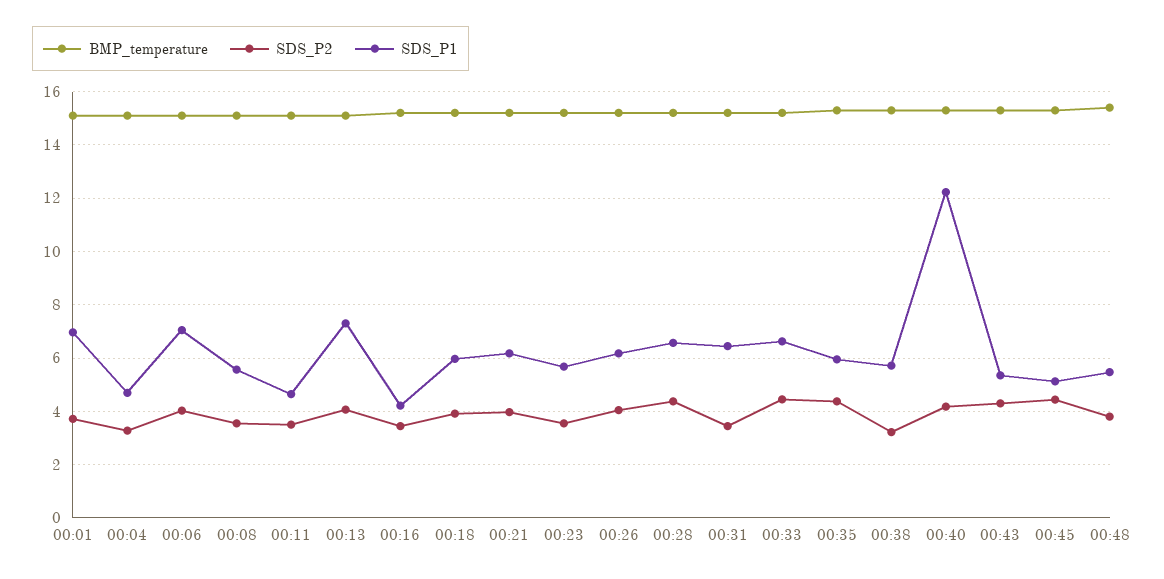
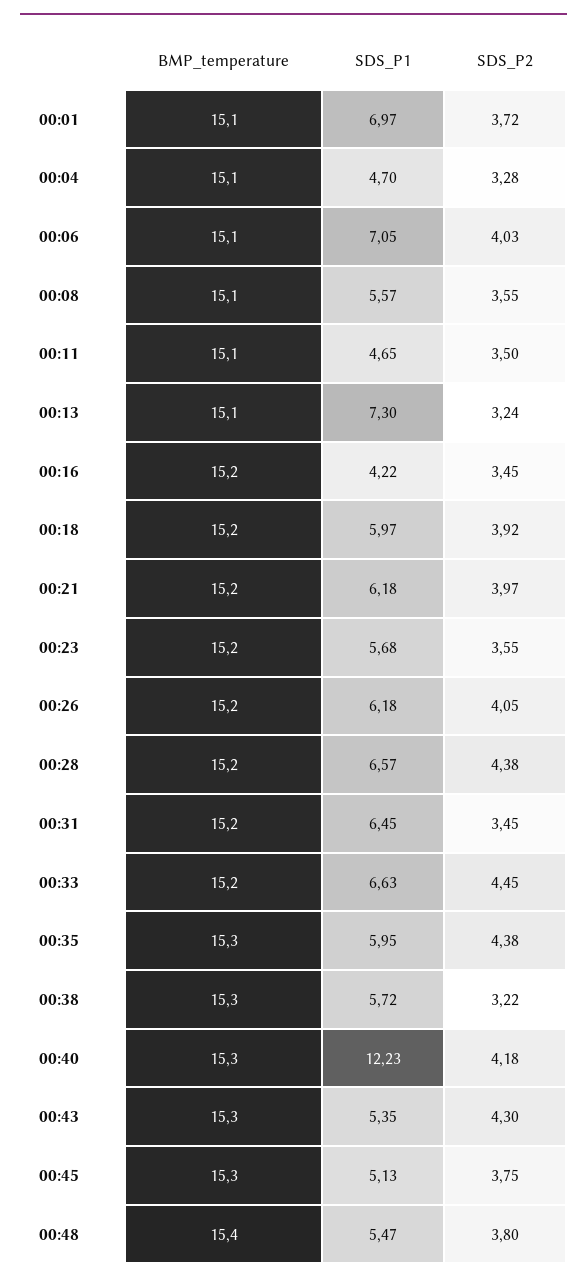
  {
    "BMP_temperature": {
      "00:01": 15.1,
      "00:04": 15.1,
      "00:06": 15.1,
      "00:08": 15.1,
      "00:11": 15.1,
      "00:13": 15.1,
      "00:16": 15.2,
      "00:18": 15.2,
      "00:21": 15.2,
      "00:23": 15.2,
      "00:26": 15.2,
      "00:28": 15.2,
      "00:31": 15.2,
      "00:33": 15.2,
      "00:35": 15.3,
      "00:38": 15.3,
      "00:40": 15.3,
      "00:43": 15.3,
      "00:45": 15.3,
      "00:48": 15.4
    },
    "SDS_P2": {
      "00:01": 3.72,
      "00:04": 3.28,
      "00:06": 4.03,
      "00:08": 3.55,
      "00:11": 3.5,
-     "00:13": 4,
+     "00:13": 3.24,
      "00:16": 3.45,
      "00:18": 3.92,
      "00:21": 3.97,
      "00:23": 3.55,
      "00:26": 4.05,
      "00:28": 4.38,
      "00:31": 3.45,
      "00:33": 4.45,
      "00:35": 4.38,
      "00:38": 3.22,
      "00:40": 4.18,
      "00:43": 4.3,
-     "00:45": 4.5,
+     "00:45": 3.75,
      "00:48": 3.8
    },
    "SDS_P1": {
      "00:01": 6.97,
      "00:04": 4.7,
      "00:06": 7.05,
      "00:08": 5.57,
      "00:11": 4.65,
      "00:13": 7.3,
      "00:16": 4.22,
      "00:18": 5.97,
      "00:21": 6.18,
      "00:23": 5.68,
      "00:26": 6.18,
      "00:28": 6.57,
      "00:31": 6.45,
      "00:33": 6.63,
      "00:35": 5.95,
      "00:38": 5.72,
      "00:40": 12.23,
      "00:43": 5.35,
      "00:45": 5.13,
      "00:48": 5.47
    }
  }

